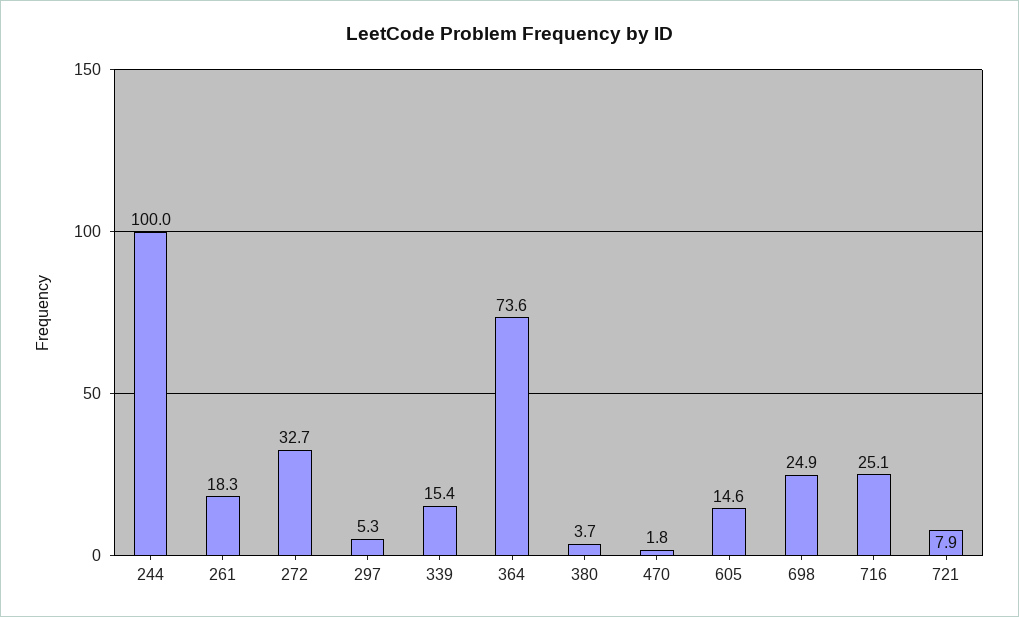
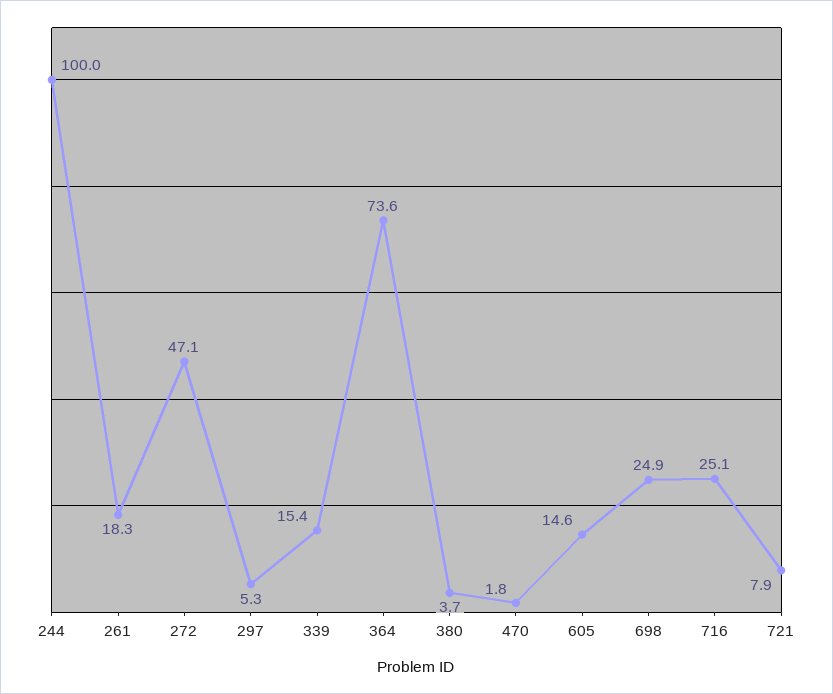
  {
    "244": 100,
    "261": 18.3,
-   "272": 32.7,
+   "272": 47.1,
    "297": 5.3,
    "339": 15.4,
    "364": 73.6,
    "380": 3.7,
    "470": 1.8,
    "605": 14.6,
    "698": 24.9,
    "716": 25.1,
    "721": 7.9
  }

